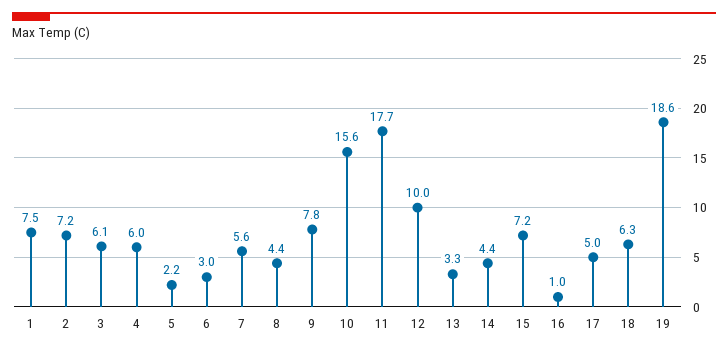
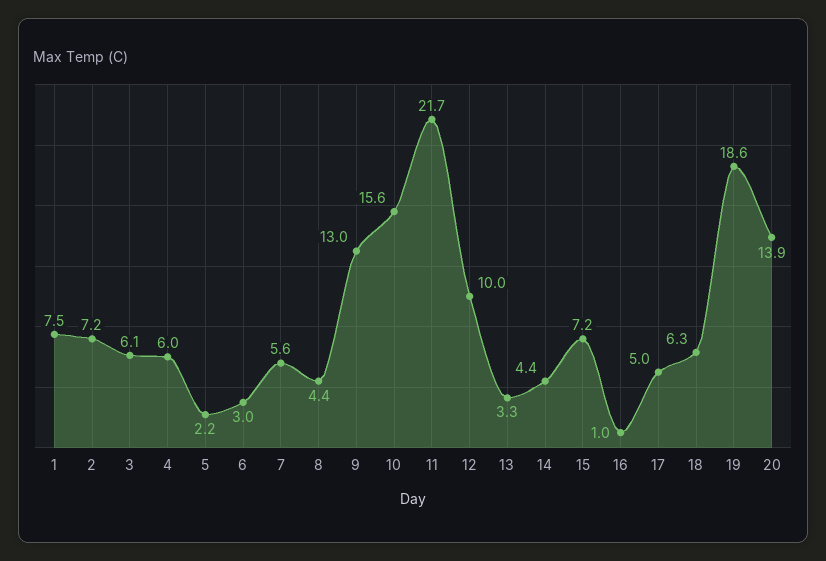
  {
    "1": 7.5,
    "2": 7.2,
    "3": 6.1,
    "4": 6,
    "5": 2.2,
    "6": 3,
    "7": 5.6,
    "8": 4.4,
-   "9": 7.8,
+   "9": 13,
    "10": 15.6,
-   "11": 17.7,
+   "11": 21.7,
    "12": 10,
    "13": 3.3,
    "14": 4.4,
    "15": 7.2,
    "16": 1,
    "17": 5,
    "18": 6.3,
-   "19": 18.6
+   "19": 18.6,
+   "20": 13.9
  }

